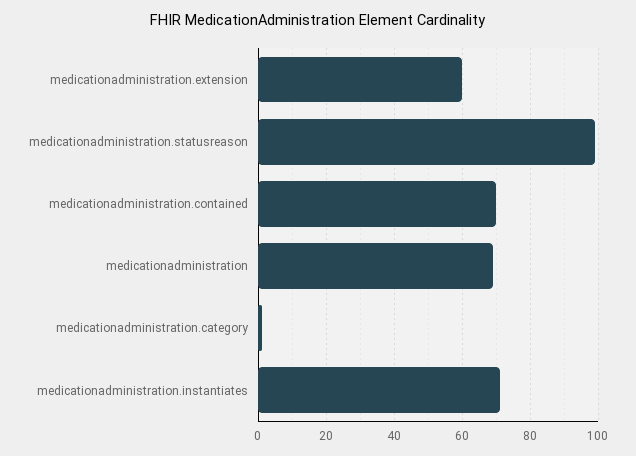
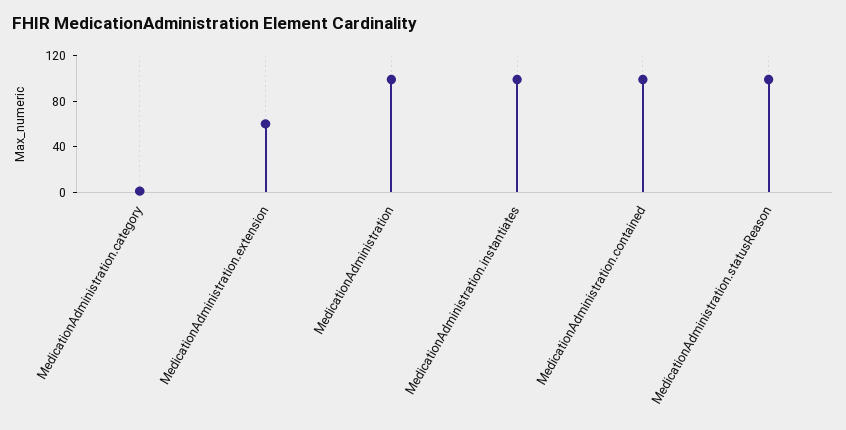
  {
    "medicationadministration.extension": 60,
    "medicationadministration.statusreason": 100,
-   "medicationadministration.contained": 70,
+   "medicationadministration.contained": 100,
-   "medicationadministration": 70,
+   "medicationadministration": 100,
    "medicationadministration.category": 0,
-   "medicationadministration.instantiates": 70
+   "medicationadministration.instantiates": 100
  }

